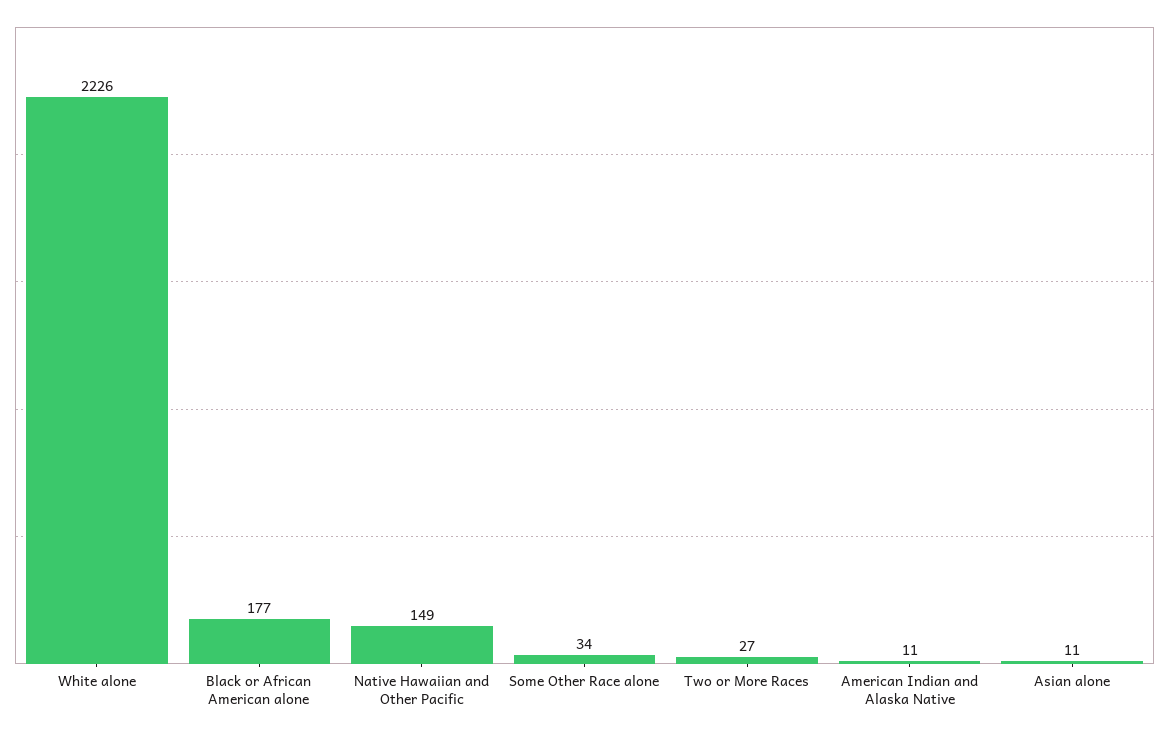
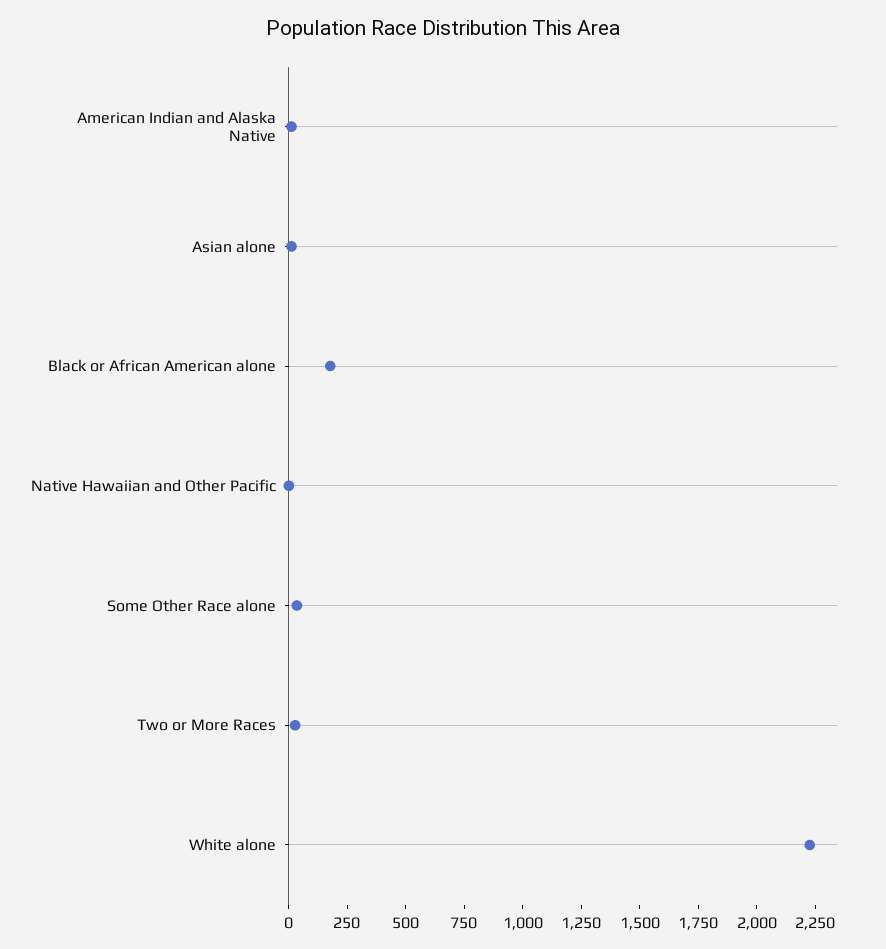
  {
    "White alone": 2226,
    "Black or African American alone": 177,
-   "Native Hawaiian and Other Pacific": 149,
+   "Native Hawaiian and Other Pacific": 0,
    "Some Other Race alone": 34,
    "Two or More Races": 27,
    "American Indian and Alaska Native": 11,
    "Asian alone": 11
  }

